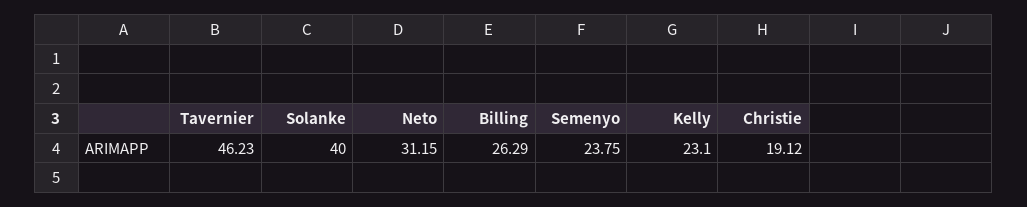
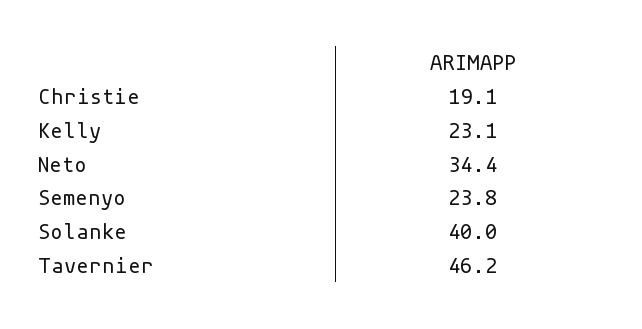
  {
    "Tavernier": 46.23,
    "Solanke": 40,
-   "Neto": 31.15,
+   "Neto": 34.4,
-   "Billing": 26.29,
    "Semenyo": 23.75,
    "Kelly": 23.1,
    "Christie": 19.12
  }

